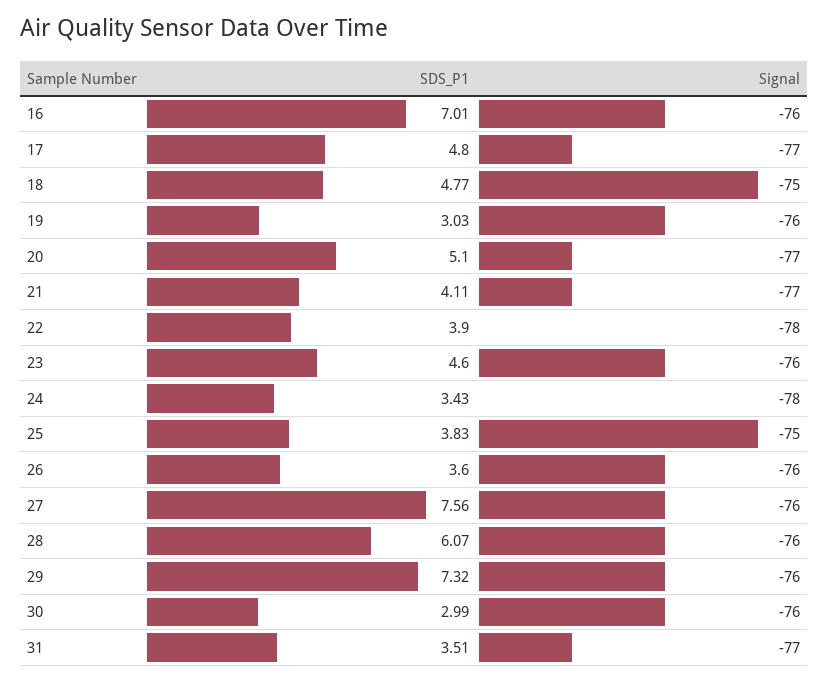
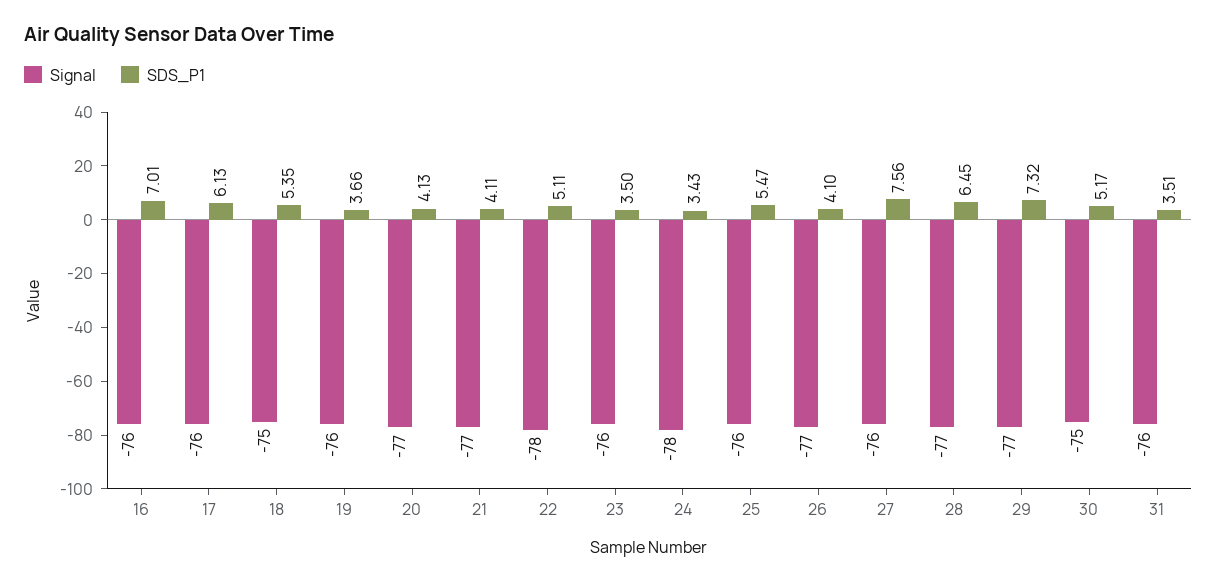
  {
    "SDS_P1": {
      "16": 7.01,
-     "17": 4.8,
+     "17": 6.13,
-     "18": 4.77,
+     "18": 5.35,
-     "19": 3.03,
+     "19": 3.66,
-     "20": 5.1,
+     "20": 4.13,
      "21": 4.11,
-     "22": 3.9,
+     "22": 5.11,
-     "23": 4.6,
+     "23": 3.5,
      "24": 3.43,
-     "25": 3.83,
+     "25": 5.47,
-     "26": 3.6,
+     "26": 4.1,
      "27": 7.56,
-     "28": 6.07,
+     "28": 6.45,
      "29": 7.32,
-     "30": 2.99,
+     "30": 5.17,
      "31": 3.51
    },
    "Signal": {
      "16": -76,
-     "17": -77,
+     "17": -76,
      "18": -75,
      "19": -76,
      "20": -77,
      "21": -77,
      "22": -78,
      "23": -76,
      "24": -78,
-     "25": -75,
+     "25": -76,
-     "26": -76,
+     "26": -77,
      "27": -76,
-     "28": -76,
+     "28": -77,
-     "29": -76,
+     "29": -77,
-     "30": -76,
+     "30": -75,
-     "31": -77
+     "31": -76
    }
  }

